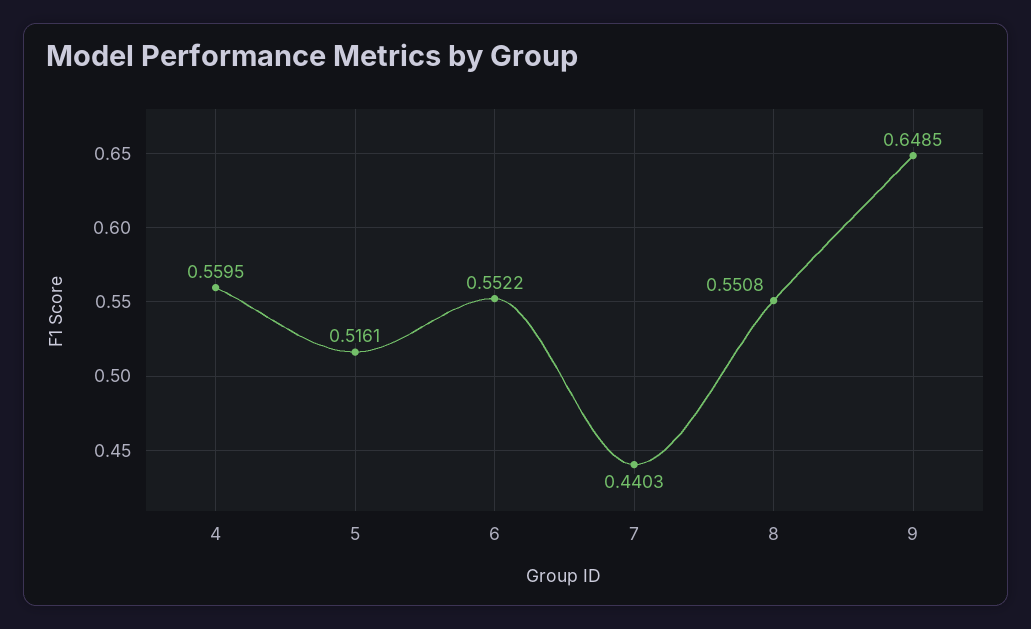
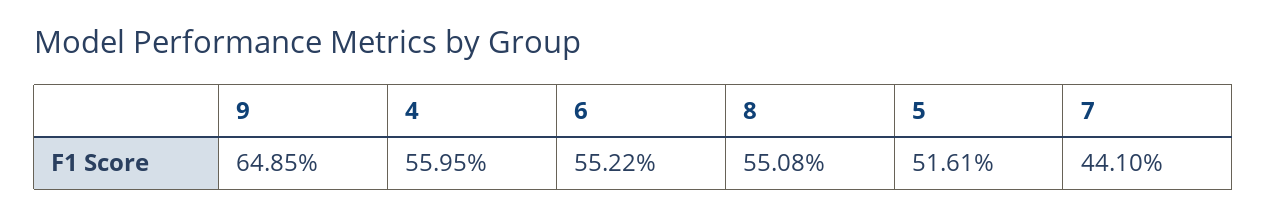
  {
    "4": 0.5595,
    "5": 0.5161,
    "6": 0.5522,
-   "7": 0.4403,
+   "7": 0.441,
    "8": 0.5508,
    "9": 0.6485
  }

